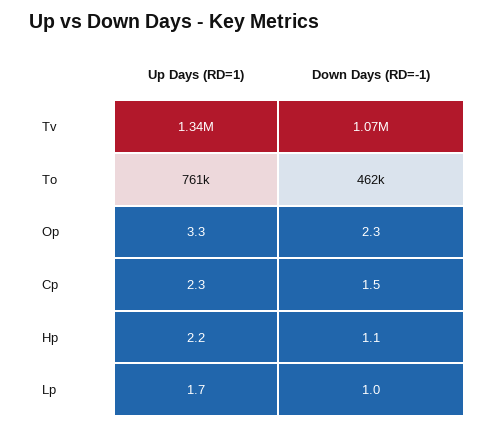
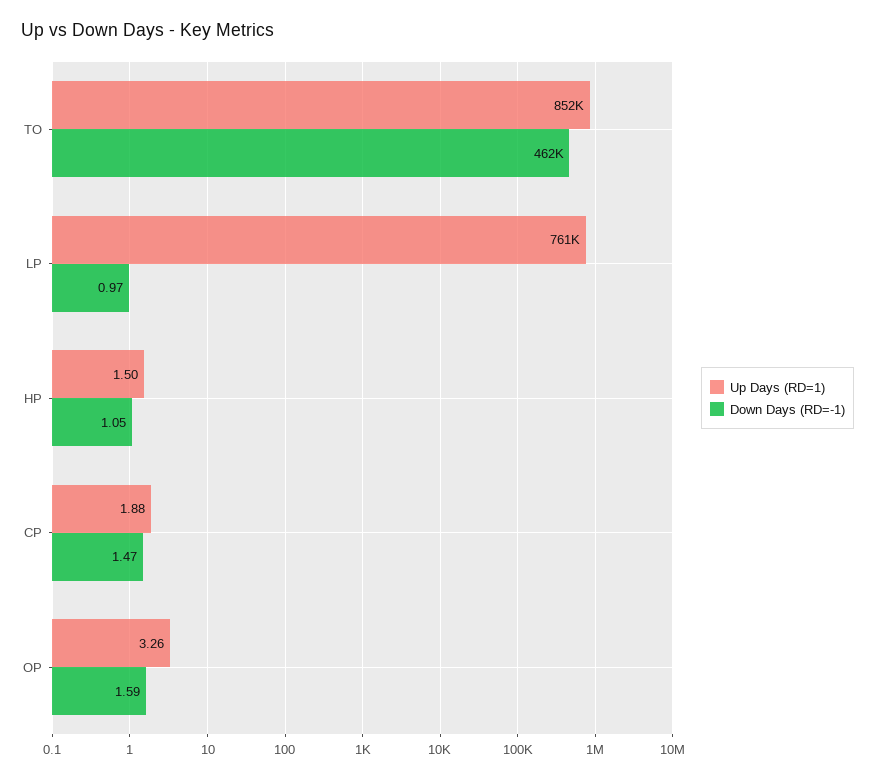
  {
    "Up Days (RD=1)": {
-     "Tv": 1340000,
-     "To": 761000,
+     "To": 852000,
      "Op": 3.26,
-     "Cp": 2.3,
+     "Cp": 1.88,
-     "Hp": 2.2,
+     "Hp": 1.5,
-     "Lp": 1.7
+     "Lp": 761000
    },
    "Down Days (RD=-1)": {
-     "Tv": 1070000,
      "To": 462000,
-     "Op": 2.3,
+     "Op": 1.59,
      "Cp": 1.47,
      "Hp": 1.05,
      "Lp": 0.97
    }
  }

